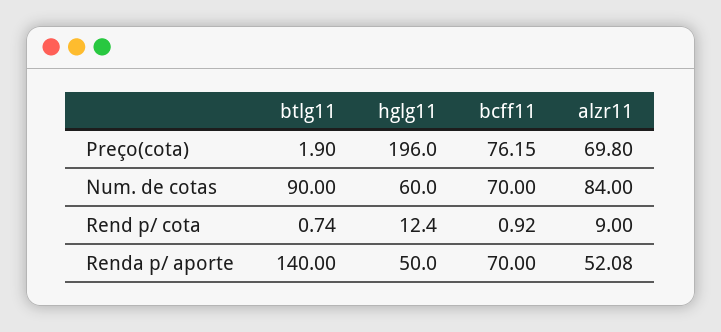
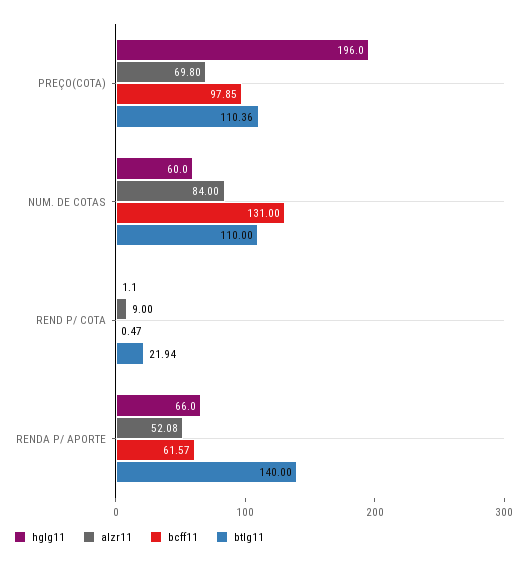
  {
    "btlg11": {
-     "Preço(cota)": 1.9,
+     "Preço(cota)": 110.36,
-     "Num. de cotas": 90,
+     "Num. de cotas": 110,
-     "Rend p/ cota": 0.74,
+     "Rend p/ cota": 21.94,
      "Renda p/ aporte": 140
    },
    "hglg11": {
      "Preço(cota)": 196,
      "Num. de cotas": 60,
-     "Rend p/ cota": 12.4,
+     "Rend p/ cota": 1.1,
-     "Renda p/ aporte": 50
+     "Renda p/ aporte": 66
    },
    "bcff11": {
-     "Preço(cota)": 76.15,
+     "Preço(cota)": 97.85,
-     "Num. de cotas": 70,
+     "Num. de cotas": 131,
-     "Rend p/ cota": 0.92,
+     "Rend p/ cota": 0.47,
-     "Renda p/ aporte": 70
+     "Renda p/ aporte": 61.57
    },
    "alzr11": {
      "Preço(cota)": 69.8,
      "Num. de cotas": 84,
      "Rend p/ cota": 9,
      "Renda p/ aporte": 52.08
    }
  }

